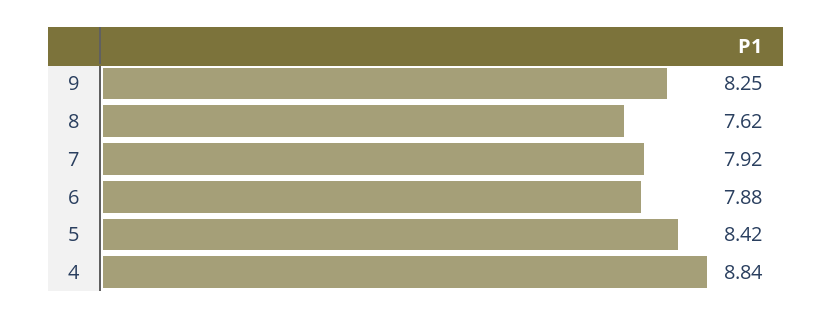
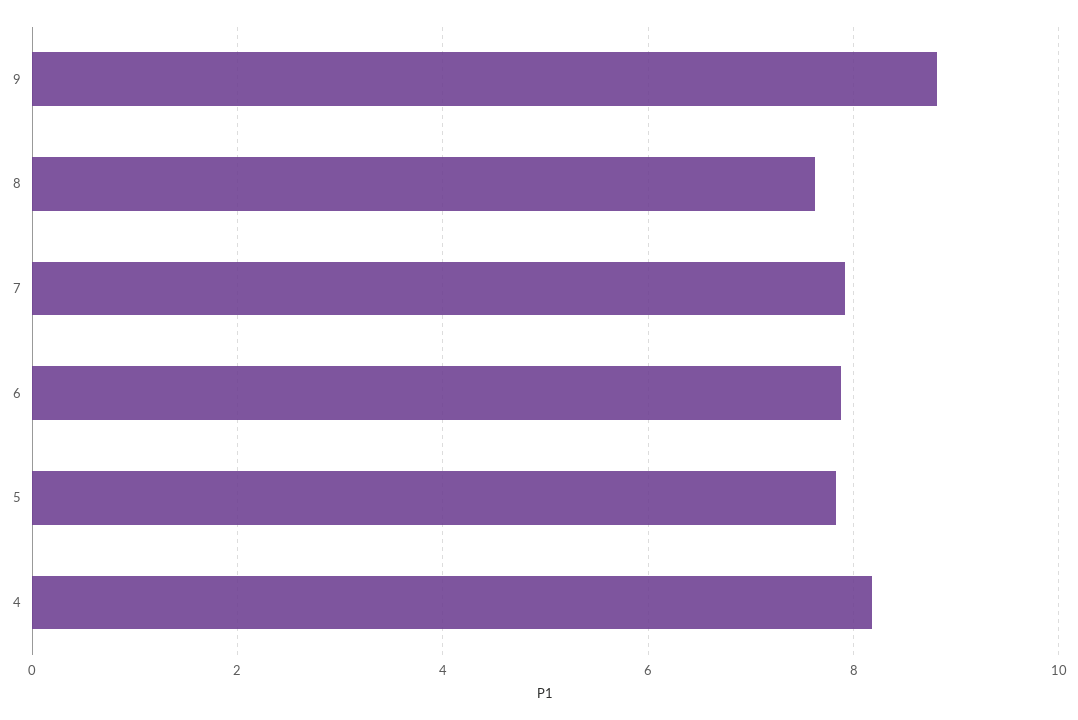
  {
-   "9": 8.25,
+   "9": 8.8,
    "8": 7.62,
    "7": 7.92,
    "6": 7.88,
-   "5": 8.42,
+   "5": 7.8,
-   "4": 8.84
+   "4": 8.2
  }

